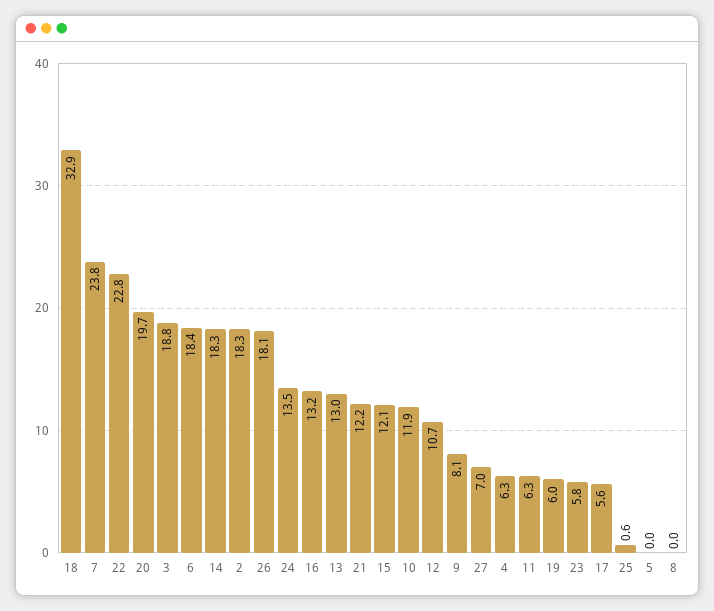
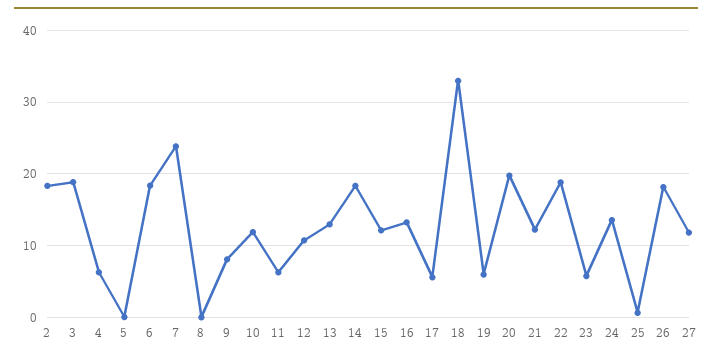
  {
    "18": 32.9,
    "7": 23.8,
-   "22": 22.8,
+   "22": 19,
    "20": 19.7,
    "3": 18.8,
    "6": 18.4,
    "14": 18.3,
    "2": 18.3,
    "26": 18.1,
    "24": 13.5,
    "16": 13.2,
    "13": 13,
    "21": 12.2,
    "15": 12.1,
    "10": 11.9,
    "12": 10.7,
    "9": 8.1,
-   "27": 7,
+   "27": 12,
    "4": 6.3,
    "11": 6.3,
    "19": 6,
    "23": 5.8,
    "17": 5.6,
    "25": 0.6,
    "5": 0,
    "8": 0
  }

